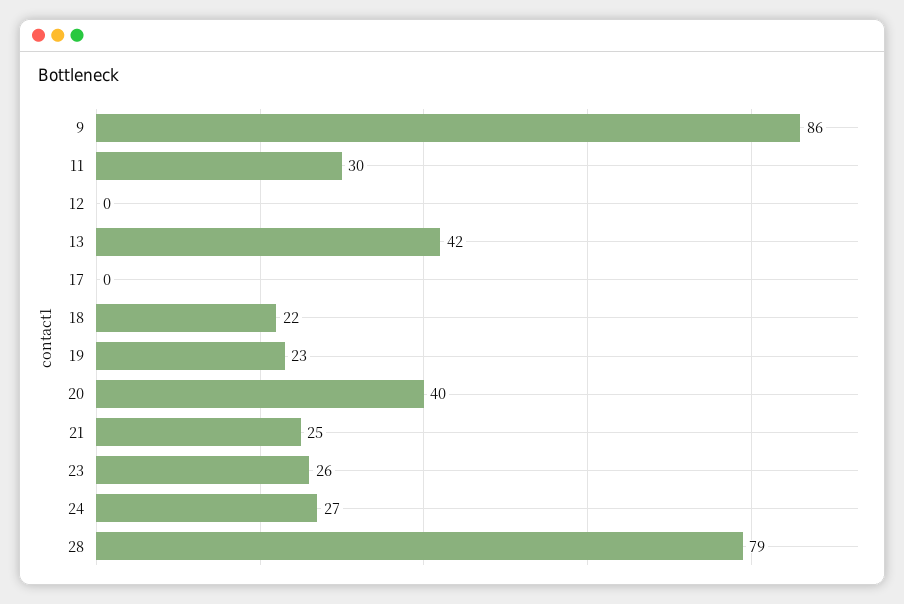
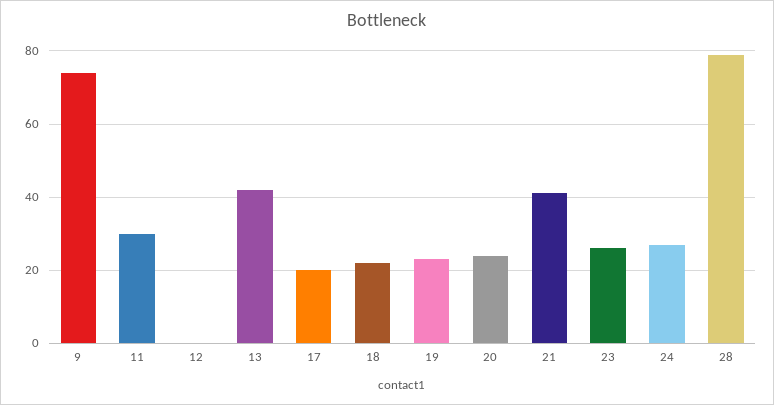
  {
-   "9": 86,
+   "9": 75,
    "11": 30,
    "12": 0,
    "13": 42,
-   "17": 0,
+   "17": 20,
    "18": 22,
    "19": 23,
-   "20": 40,
+   "20": 25,
-   "21": 25,
+   "21": 40,
    "23": 26,
    "24": 27,
    "28": 79
  }

